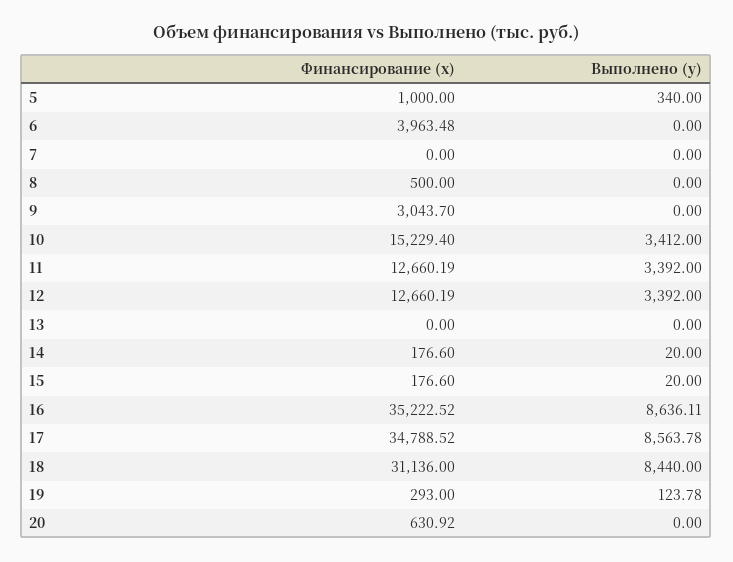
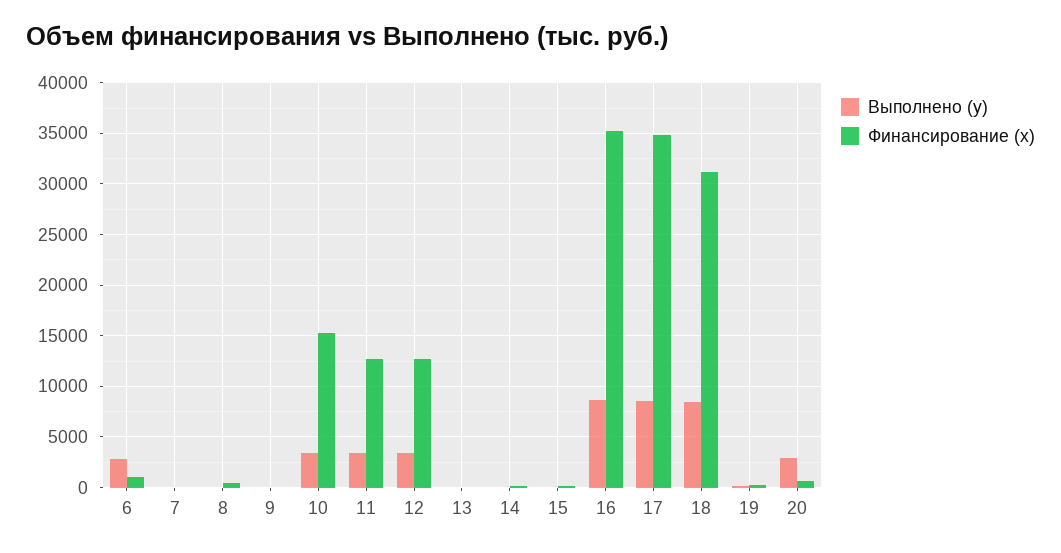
  {
    "Финансирование (x)": {
-     "5": 1000,
-     "6": 3963.48,
+     "6": 1000,
      "7": 0,
      "8": 500,
-     "9": 3043.7,
+     "9": 0,
      "10": 15229.4,
      "11": 12660.19,
      "12": 12660.19,
      "13": 0,
      "14": 176.6,
      "15": 176.6,
      "16": 35222.52,
      "17": 34788.52,
      "18": 31136,
      "19": 293,
      "20": 630.92
    },
    "Выполнено (y)": {
-     "5": 340,
-     "6": 0,
+     "6": 3000,
      "7": 0,
      "8": 0,
      "9": 0,
      "10": 3412,
      "11": 3392,
      "12": 3392,
      "13": 0,
      "14": 20,
      "15": 20,
      "16": 8636.11,
      "17": 8563.78,
      "18": 8440,
      "19": 123.78,
-     "20": 0
+     "20": 3000
    }
  }

